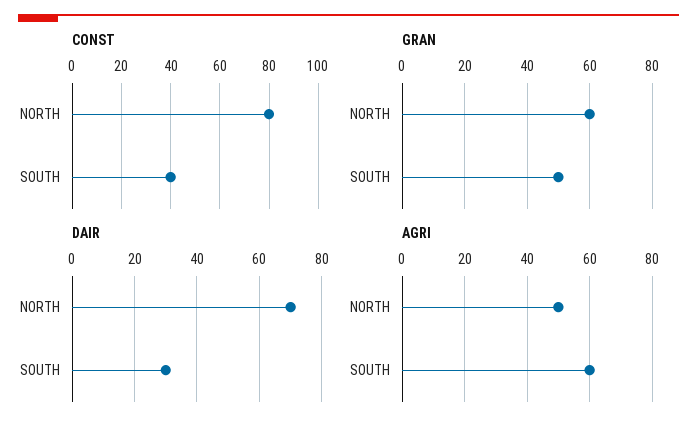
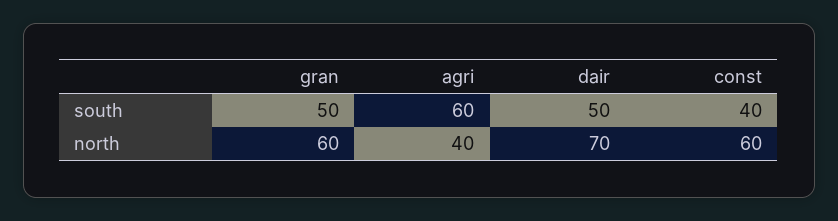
  {
    "CONST": {
-     "NORTH": 80,
+     "NORTH": 60,
      "SOUTH": 40
    },
    "GRAN": {
      "NORTH": 60,
      "SOUTH": 50
    },
    "DAIR": {
      "NORTH": 70,
-     "SOUTH": 30
+     "SOUTH": 50
    },
    "AGRI": {
-     "NORTH": 50,
+     "NORTH": 40,
      "SOUTH": 60
    }
  }

